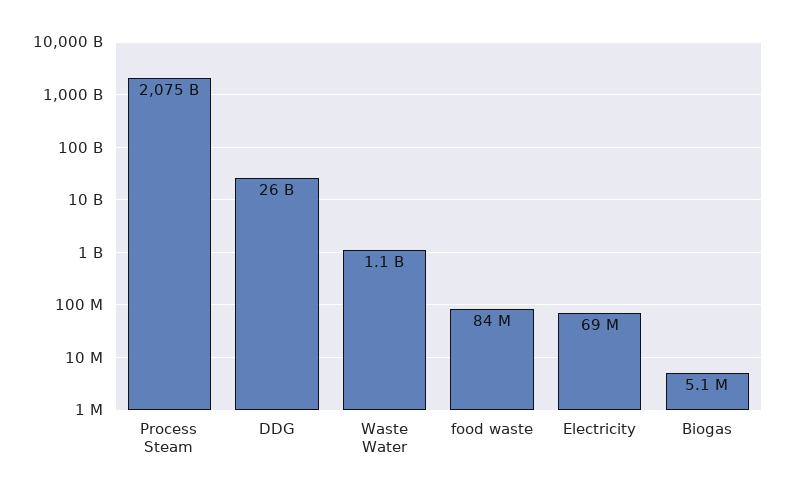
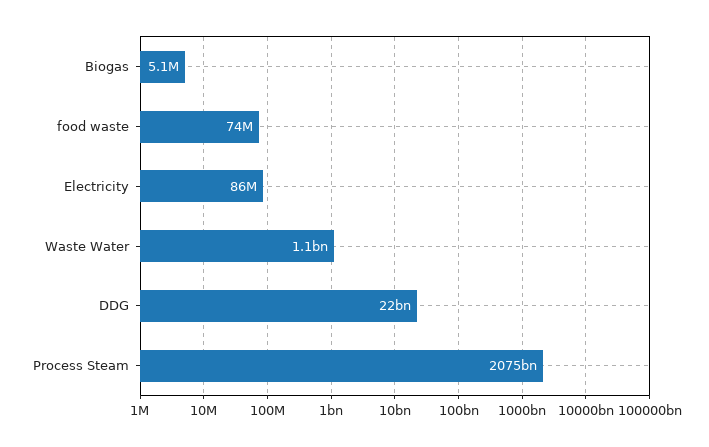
  {
    "Process Steam": 2075000000000,
-   "DDG": 26000000000,
+   "DDG": 22000000000,
    "Waste Water": 1100000000,
-   "food waste": 84000000,
+   "food waste": 74000000,
-   "Electricity": 69000000,
+   "Electricity": 86000000,
    "Biogas": 5100000
  }

